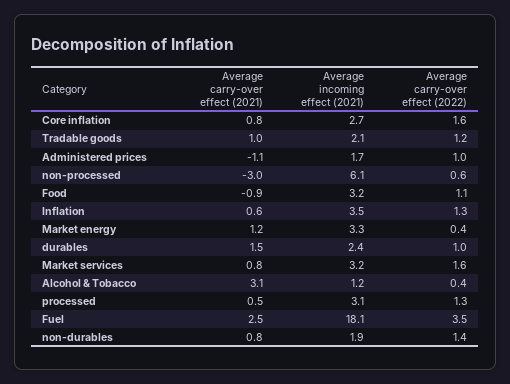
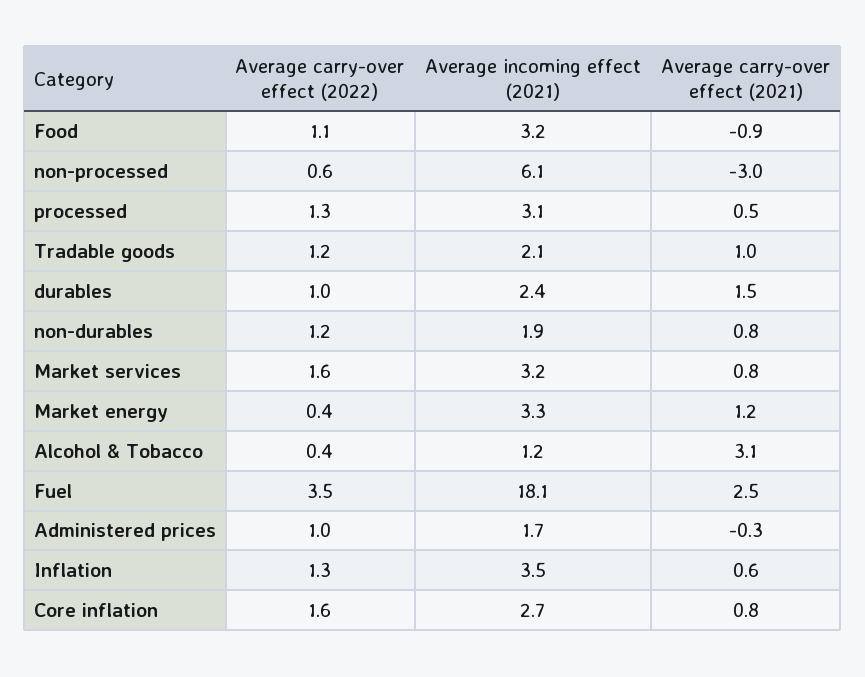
  {
    "Average carry-over effect (2021)": {
      "Core inflation": 0.8,
      "Tradable goods": 1,
-     "Administered prices": -1.1,
+     "Administered prices": -0.3,
      "non-processed": -3,
      "Food": -0.9,
      "Inflation": 0.6,
      "Market energy": 1.2,
      "durables": 1.5,
      "Market services": 0.8,
      "Alcohol & Tobacco": 3.1,
      "processed": 0.5,
      "Fuel": 2.5,
      "non-durables": 0.8
    },
    "Average incoming effect (2021)": {
      "Core inflation": 2.7,
      "Tradable goods": 2.1,
      "Administered prices": 1.7,
      "non-processed": 6.1,
      "Food": 3.2,
      "Inflation": 3.5,
      "Market energy": 3.3,
      "durables": 2.4,
      "Market services": 3.2,
      "Alcohol & Tobacco": 1.2,
      "processed": 3.1,
      "Fuel": 18.1,
      "non-durables": 1.9
    },
    "Average carry-over effect (2022)": {
      "Core inflation": 1.6,
      "Tradable goods": 1.2,
      "Administered prices": 1,
      "non-processed": 0.6,
      "Food": 1.1,
      "Inflation": 1.3,
      "Market energy": 0.4,
      "durables": 1,
      "Market services": 1.6,
      "Alcohol & Tobacco": 0.4,
      "processed": 1.3,
      "Fuel": 3.5,
-     "non-durables": 1.4
+     "non-durables": 1.2
    }
  }

